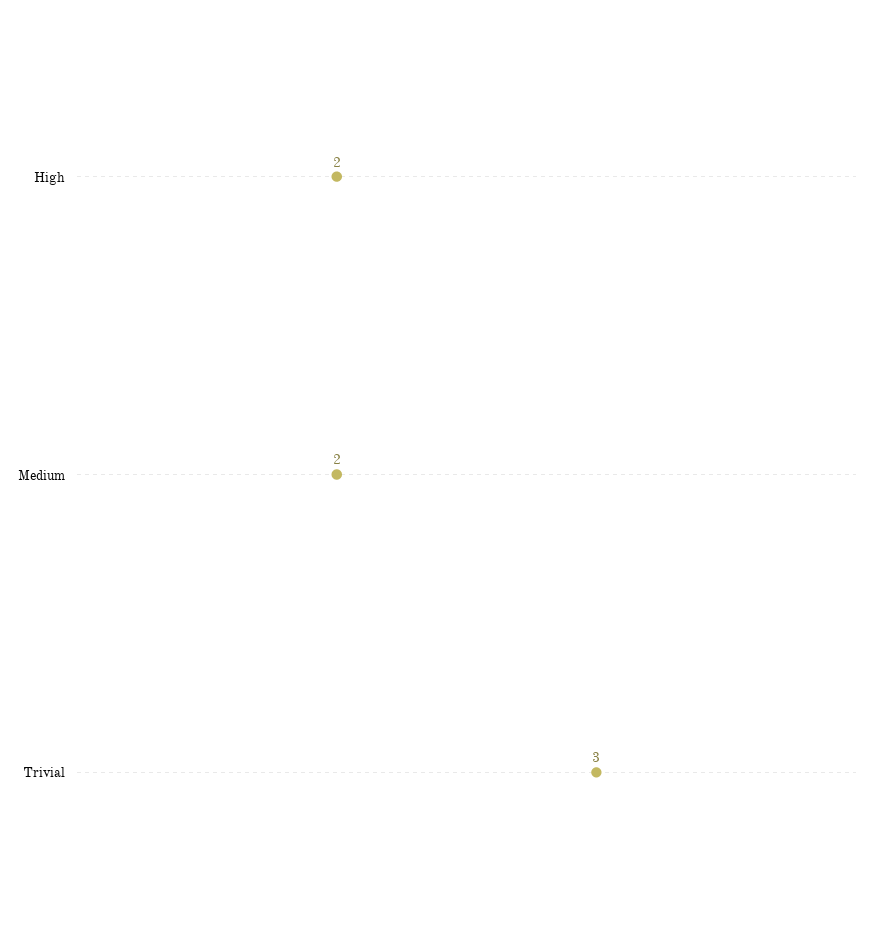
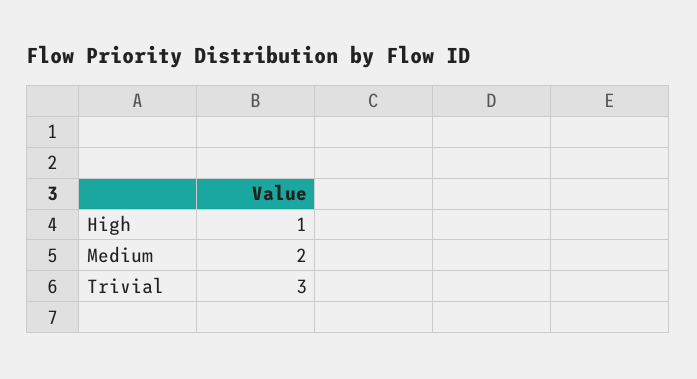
  {
-   "High": 2,
+   "High": 1,
    "Medium": 2,
    "Trivial": 3
  }

